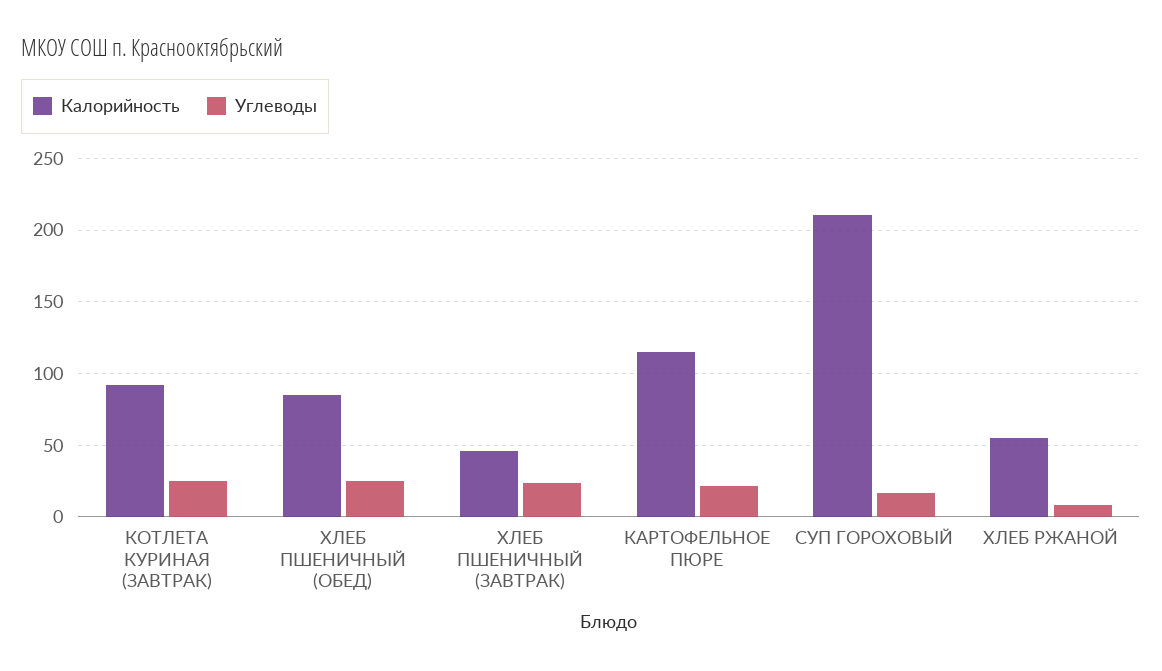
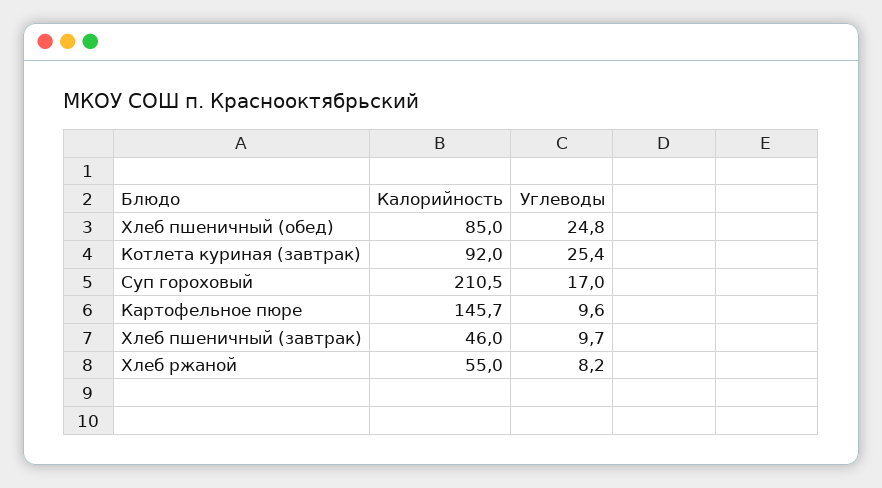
  {
    "Калорийность": {
      "КОТЛЕТА КУРИНАЯ (ЗАВТРАК)": 92,
      "ХЛЕБ ПШЕНИЧНЫЙ (ОБЕД)": 85,
      "ХЛЕБ ПШЕНИЧНЫЙ (ЗАВТРАК)": 46,
-     "КАРТОФЕЛЬНОЕ ПЮРЕ": 115,
+     "КАРТОФЕЛЬНОЕ ПЮРЕ": 145.7,
      "СУП ГОРОХОВЫЙ": 210.5,
      "ХЛЕБ РЖАНОЙ": 55
    },
    "Углеводы": {
      "КОТЛЕТА КУРИНАЯ (ЗАВТРАК)": 25.4,
      "ХЛЕБ ПШЕНИЧНЫЙ (ОБЕД)": 24.8,
-     "ХЛЕБ ПШЕНИЧНЫЙ (ЗАВТРАК)": 25,
+     "ХЛЕБ ПШЕНИЧНЫЙ (ЗАВТРАК)": 9.7,
-     "КАРТОФЕЛЬНОЕ ПЮРЕ": 20,
+     "КАРТОФЕЛЬНОЕ ПЮРЕ": 9.6,
      "СУП ГОРОХОВЫЙ": 17,
      "ХЛЕБ РЖАНОЙ": 8.2
    }
  }

